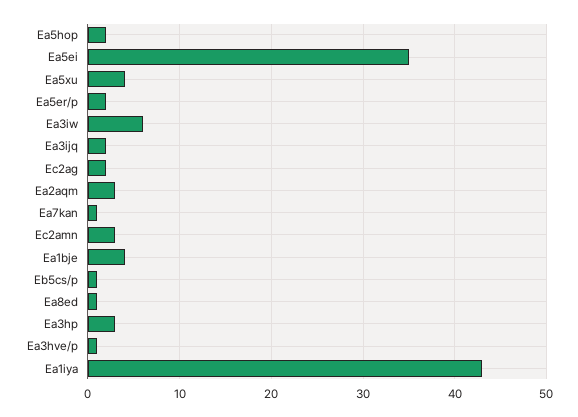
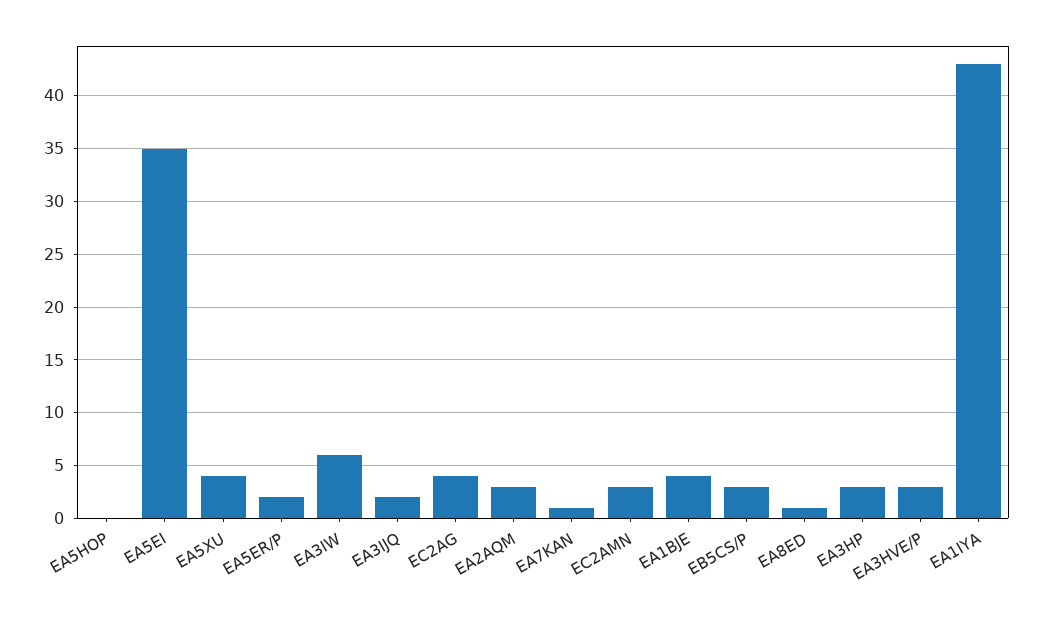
  {
-   "Ea5hop": 2,
+   "Ea5hop": 0,
    "Ea5ei": 35,
    "Ea5xu": 4,
    "Ea5er/p": 2,
    "Ea3iw": 6,
    "Ea3ijq": 2,
-   "Ec2ag": 2,
+   "Ec2ag": 4,
    "Ea2aqm": 3,
    "Ea7kan": 1,
    "Ec2amn": 3,
    "Ea1bje": 4,
-   "Eb5cs/p": 1,
+   "Eb5cs/p": 3,
    "Ea8ed": 1,
    "Ea3hp": 3,
-   "Ea3hve/p": 1,
+   "Ea3hve/p": 3,
    "Ea1iya": 43
  }

